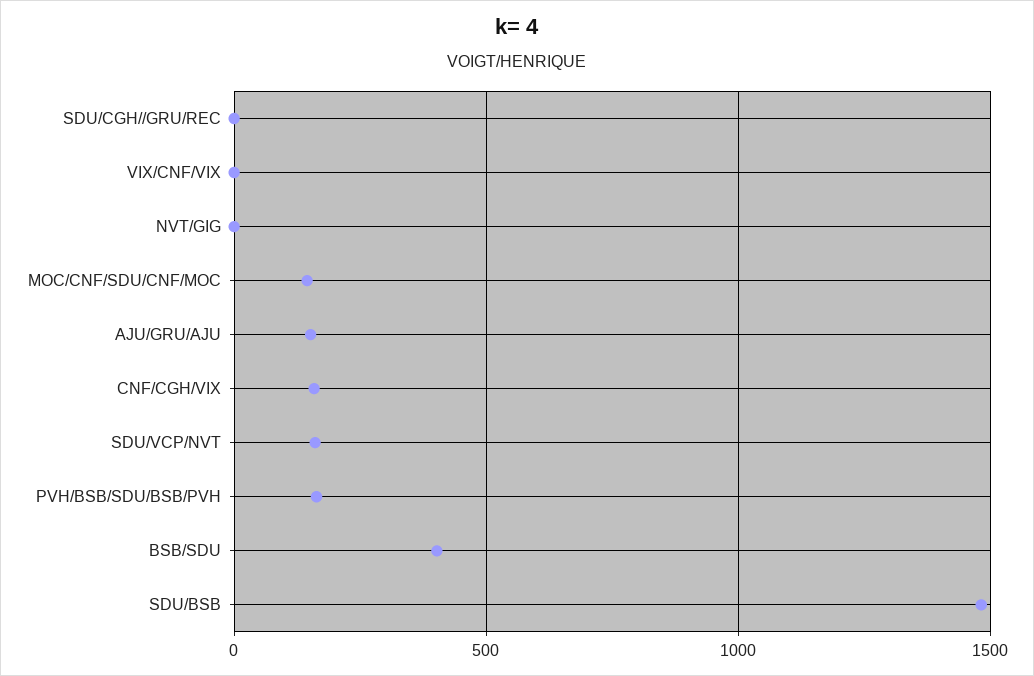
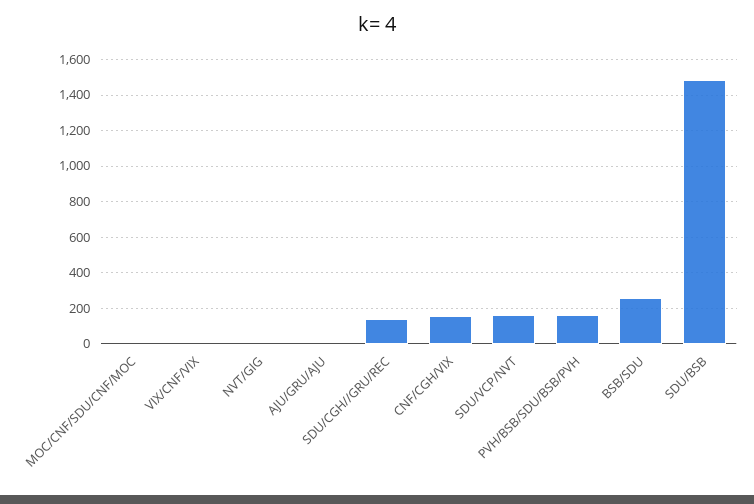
  {
-   "SDU/CGH//GRU/REC": 0,
+   "SDU/CGH//GRU/REC": 150,
    "VIX/CNF/VIX": 0,
    "NVT/GIG": 0,
-   "MOC/CNF/SDU/CNF/MOC": 150,
+   "MOC/CNF/SDU/CNF/MOC": 0,
-   "AJU/GRU/AJU": 150,
+   "AJU/GRU/AJU": 0,
    "CNF/CGH/VIX": 150,
    "SDU/VCP/NVT": 150,
    "PVH/BSB/SDU/BSB/PVH": 150,
-   "BSB/SDU": 400,
+   "BSB/SDU": 250,
    "SDU/BSB": 1500
  }

